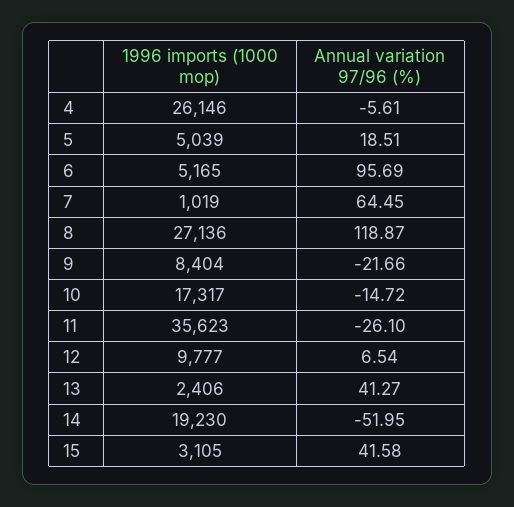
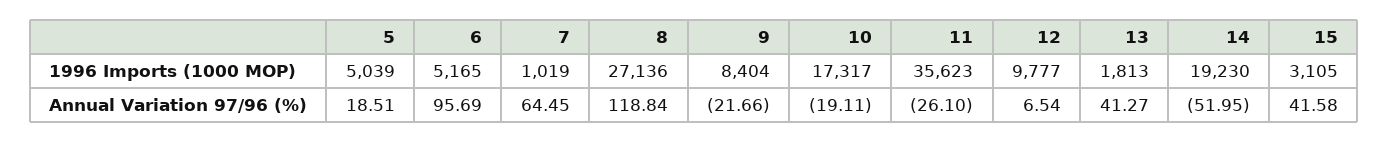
  {
    "1996 imports (1000 mop)": {
-     "4": 26146,
      "5": 5039,
      "6": 5165,
      "7": 1019,
      "8": 27136,
      "9": 8404,
      "10": 17317,
      "11": 35623,
      "12": 9777,
-     "13": 2406,
+     "13": 1813,
      "14": 19230,
      "15": 3105
    },
    "Annual variation 97/96 (%)": {
-     "4": -5.61,
      "5": 18.51,
      "6": 95.69,
      "7": 64.45,
-     "8": 118.87,
+     "8": 118.84,
      "9": -21.66,
-     "10": -14.72,
+     "10": -19.11,
      "11": -26.1,
      "12": 6.54,
      "13": 41.27,
      "14": -51.95,
      "15": 41.58
    }
  }

